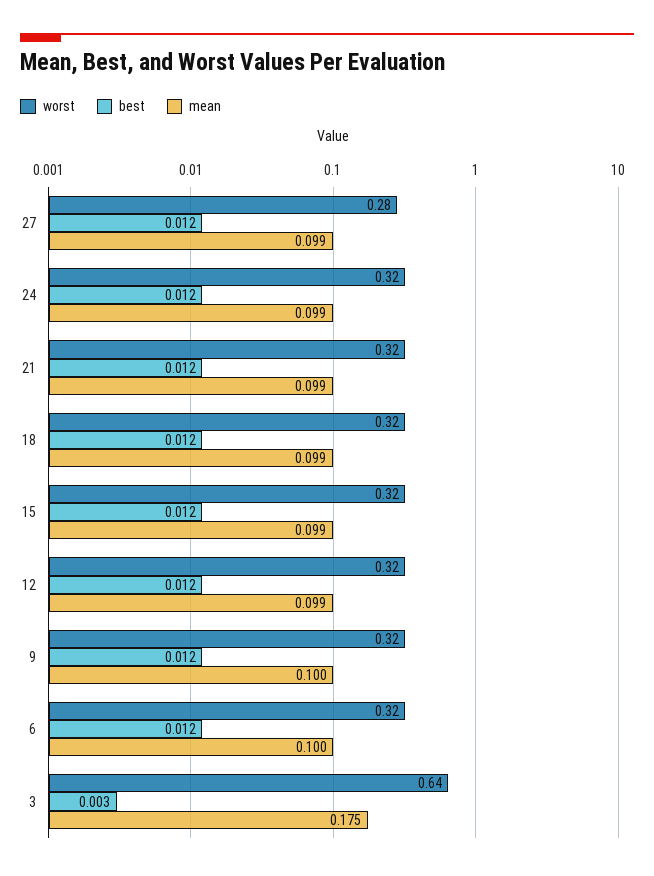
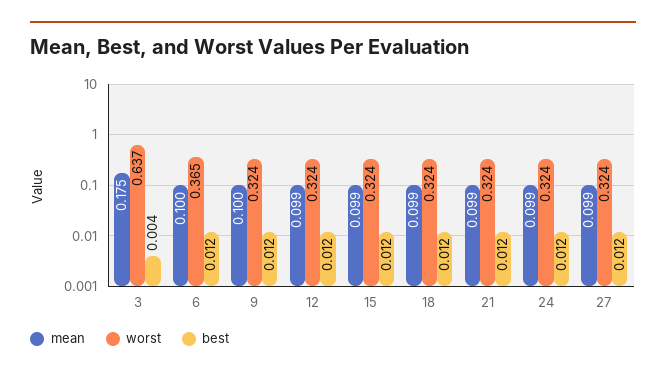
  {
    "worst": {
-     "27": 0.28,
+     "27": 0.324,
      "24": 0.324,
      "21": 0.324,
      "18": 0.324,
      "15": 0.324,
      "12": 0.324,
      "9": 0.324,
-     "6": 0.32,
+     "6": 0.365,
      "3": 0.637
    },
    "best": {
      "27": 0.012,
      "24": 0.012,
      "21": 0.012,
      "18": 0.012,
      "15": 0.012,
      "12": 0.012,
      "9": 0.012,
      "6": 0.012,
-     "3": 0.003
+     "3": 0.004
    },
    "mean": {
      "27": 0.099,
      "24": 0.099,
      "21": 0.099,
      "18": 0.099,
      "15": 0.099,
      "12": 0.099,
      "9": 0.1,
      "6": 0.1,
      "3": 0.175
    }
  }

